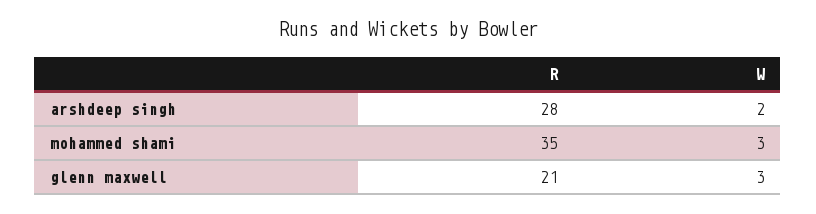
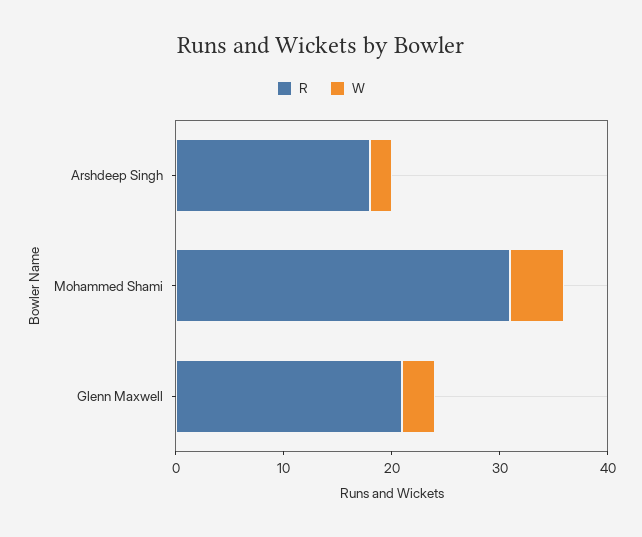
  {
    "R": {
-     "arshdeep singh": 28,
+     "arshdeep singh": 18,
-     "mohammed shami": 35,
+     "mohammed shami": 31,
      "glenn maxwell": 21
    },
    "W": {
      "arshdeep singh": 2,
-     "mohammed shami": 3,
+     "mohammed shami": 5,
      "glenn maxwell": 3
    }
  }

